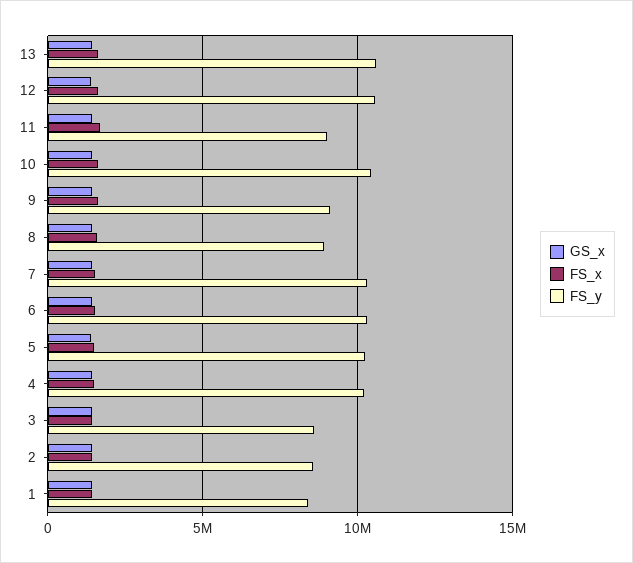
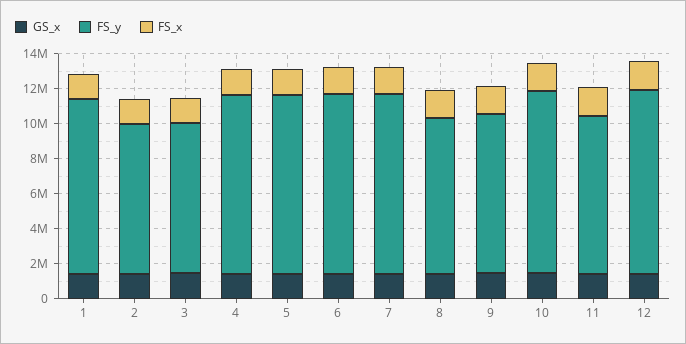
  {
    "GS_x": {
-     "13": 1500000,
      "12": 1500000,
      "11": 1500000,
      "10": 1500000,
      "9": 1500000,
      "8": 1500000,
      "7": 1500000,
      "6": 1500000,
      "5": 1500000,
      "4": 1500000,
      "3": 1500000,
      "2": 1500000,
      "1": 1500000
    },
    "FS_x": {
-     "13": 1500000,
      "12": 1500000,
      "11": 1500000,
      "10": 1500000,
      "9": 1500000,
      "8": 1500000,
      "7": 1500000,
      "6": 1500000,
      "5": 1500000,
      "4": 1500000,
      "3": 1500000,
      "2": 1500000,
      "1": 1500000
    },
    "FS_y": {
-     "13": 10500000,
      "12": 10500000,
      "11": 9000000,
      "10": 10500000,
      "9": 9000000,
      "8": 9000000,
      "7": 10500000,
      "6": 10500000,
      "5": 10000000,
      "4": 10000000,
      "3": 8500000,
      "2": 8500000,
-     "1": 8500000
+     "1": 10000000
    }
  }

